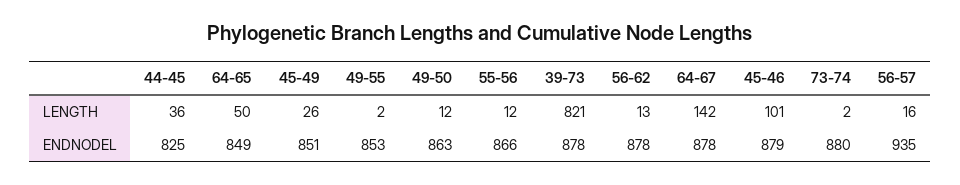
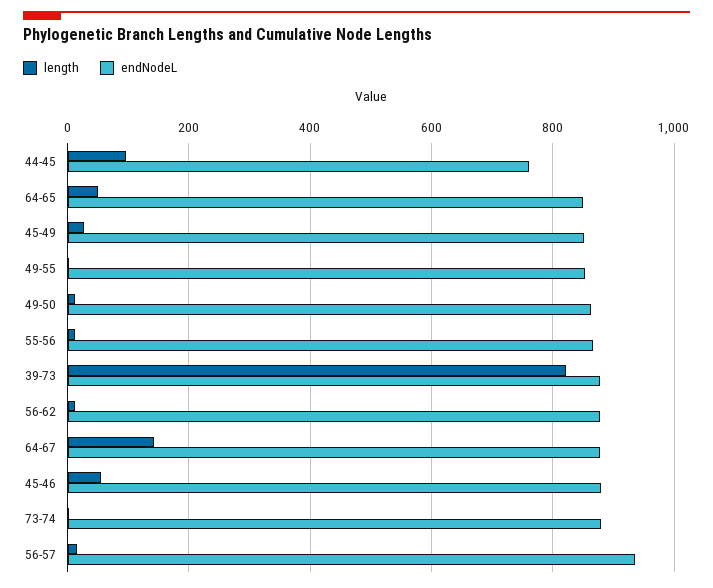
  {
    "LENGTH": {
-     "44-45": 36,
+     "44-45": 100,
      "64-65": 50,
      "45-49": 26,
      "49-55": 2,
      "49-50": 12,
      "55-56": 12,
      "39-73": 821,
      "56-62": 13,
      "64-67": 142,
-     "45-46": 101,
+     "45-46": 60,
      "73-74": 2,
      "56-57": 16
    },
    "ENDNODEL": {
-     "44-45": 825,
+     "44-45": 760,
      "64-65": 849,
      "45-49": 851,
      "49-55": 853,
      "49-50": 863,
      "55-56": 866,
      "39-73": 878,
      "56-62": 878,
      "64-67": 878,
      "45-46": 879,
      "73-74": 880,
      "56-57": 935
    }
  }

